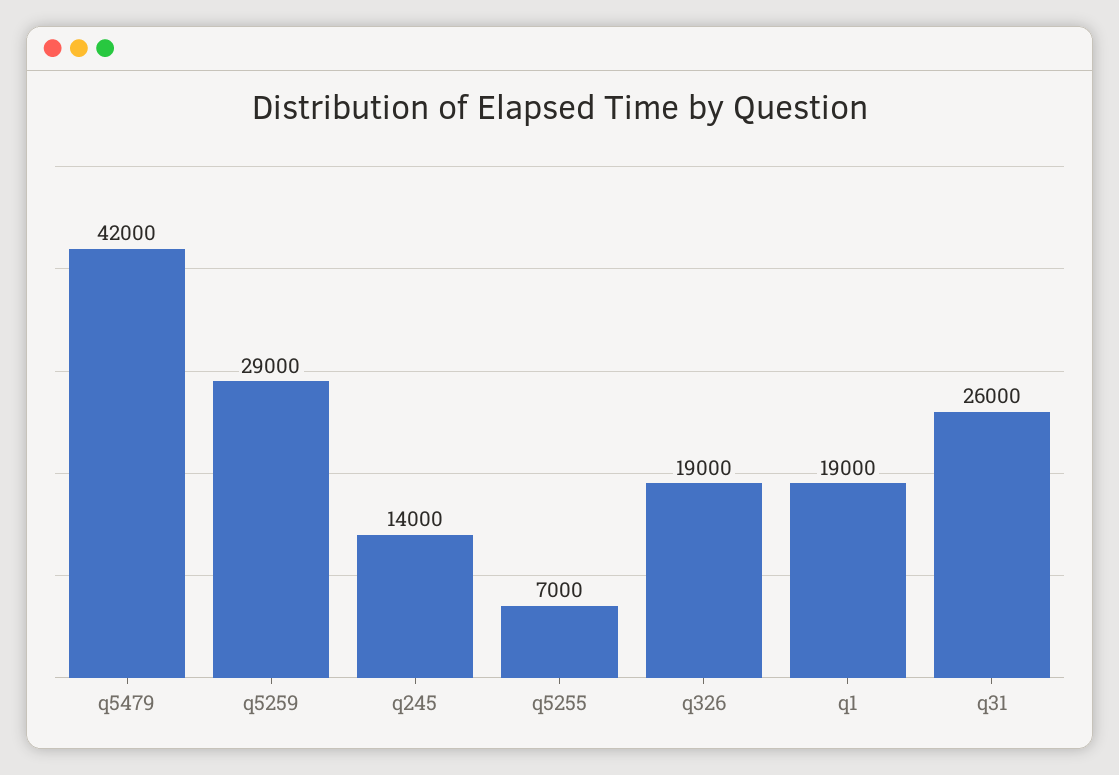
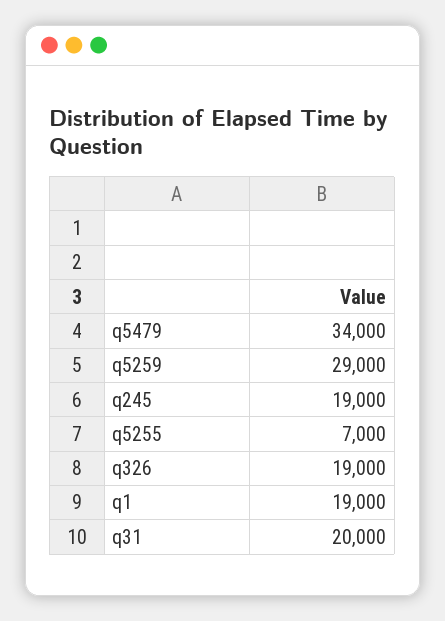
  {
-   "q5479": 42000,
+   "q5479": 34000,
    "q5259": 29000,
-   "q245": 14000,
+   "q245": 19000,
    "q5255": 7000,
    "q326": 19000,
    "q1": 19000,
-   "q31": 26000
+   "q31": 20000
  }

